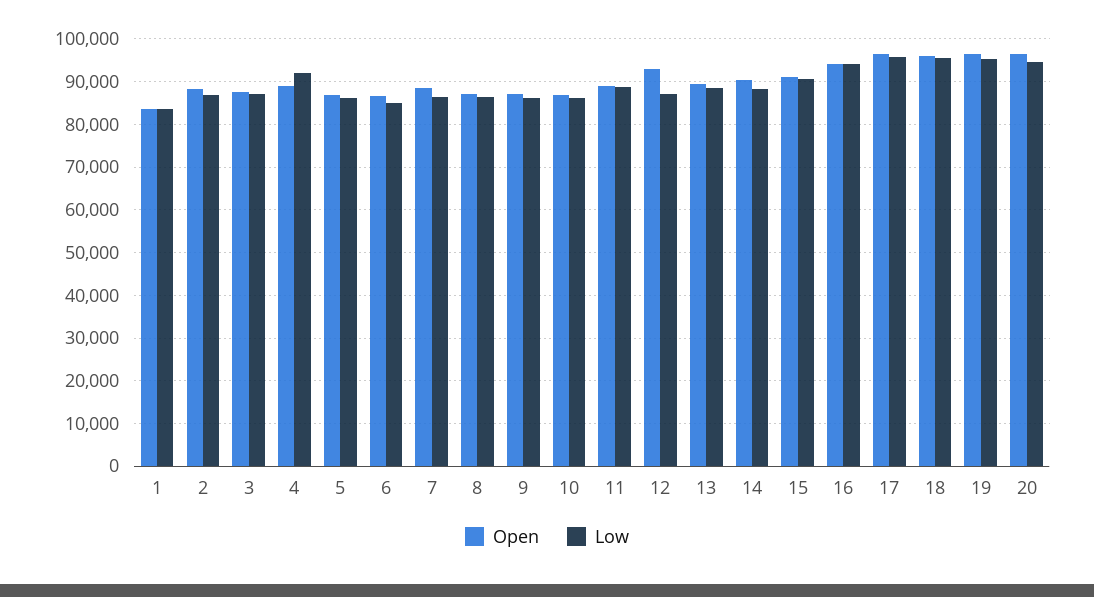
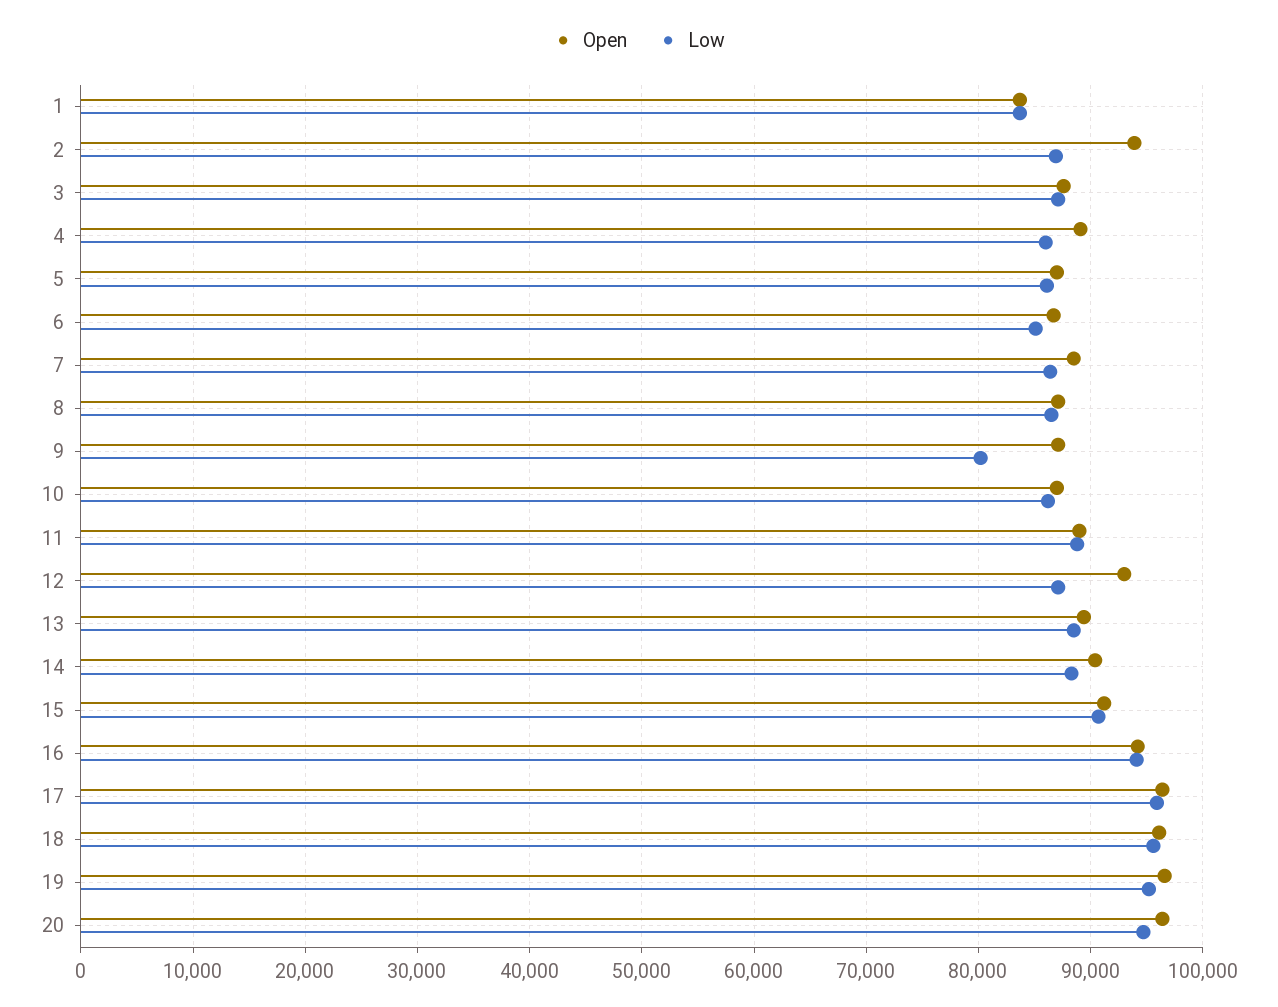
  {
    "Open": {
      "1": 84000,
-     "2": 88000,
+     "2": 94000,
      "3": 88000,
      "4": 89000,
      "5": 87000,
      "6": 87000,
      "7": 89000,
      "8": 87000,
      "9": 87000,
      "10": 87000,
      "11": 89000,
      "12": 93000,
      "13": 89000,
      "14": 90000,
      "15": 91000,
      "16": 94000,
      "17": 96000,
      "18": 96000,
      "19": 97000,
      "20": 96000
    },
    "Low": {
      "1": 84000,
      "2": 87000,
      "3": 87000,
-     "4": 92000,
+     "4": 86000,
      "5": 86000,
      "6": 85000,
      "7": 86000,
      "8": 87000,
-     "9": 86000,
+     "9": 80000,
      "10": 86000,
      "11": 89000,
      "12": 87000,
      "13": 89000,
      "14": 88000,
      "15": 91000,
      "16": 94000,
      "17": 96000,
      "18": 96000,
      "19": 95000,
      "20": 95000
    }
  }

